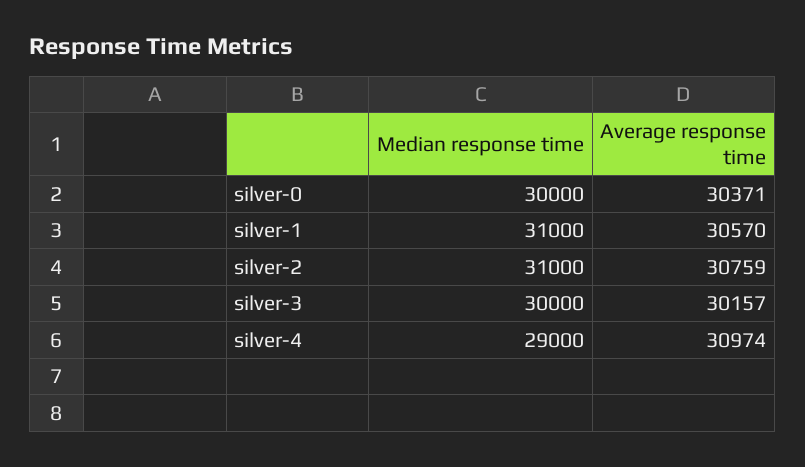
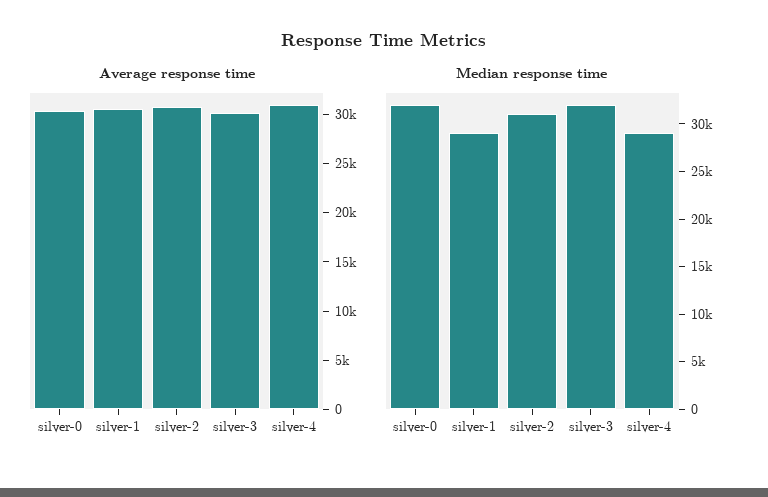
  {
    "Median response time": {
-     "silver-0": 30000,
+     "silver-0": 32000,
-     "silver-1": 31000,
+     "silver-1": 29000,
      "silver-2": 31000,
-     "silver-3": 30000,
+     "silver-3": 32000,
      "silver-4": 29000
    },
    "Average response time": {
      "silver-0": 30371,
      "silver-1": 30570,
      "silver-2": 30759,
      "silver-3": 30157,
      "silver-4": 30974
    }
  }

